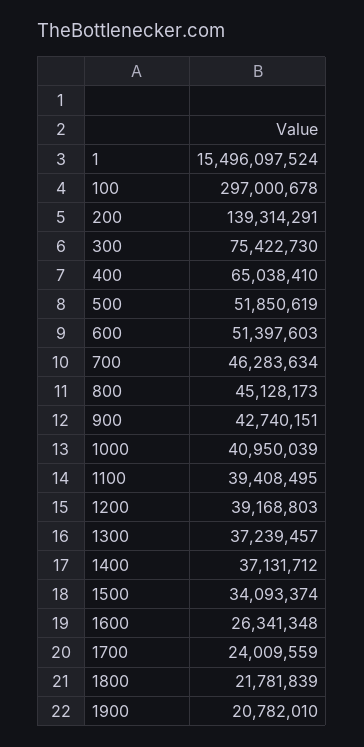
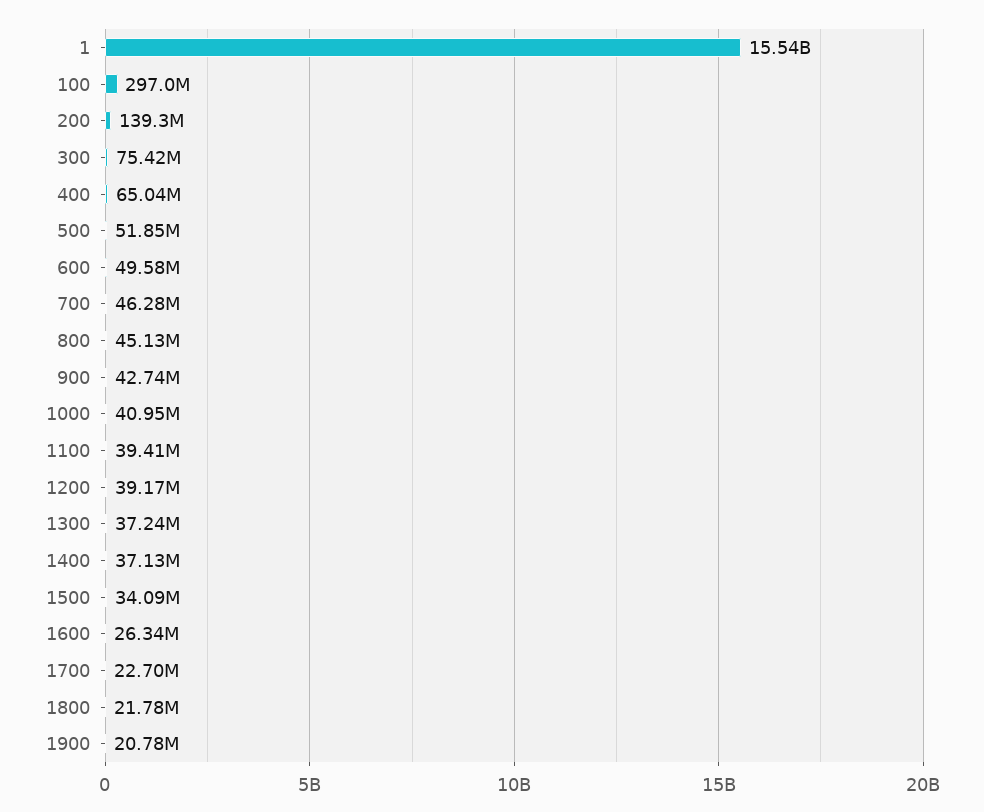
  {
-   "1": 15496097524,
+   "1": 15540000000,
    "100": 297000678,
    "200": 139314291,
    "300": 75422730,
    "400": 65038410,
    "500": 51850619,
-   "600": 51397603,
+   "600": 49580000,
    "700": 46283634,
    "800": 45128173,
    "900": 42740151,
    "1000": 40950039,
    "1100": 39408495,
    "1200": 39168803,
    "1300": 37239457,
    "1400": 37131712,
    "1500": 34093374,
    "1600": 26341348,
-   "1700": 24009559,
+   "1700": 22700000,
    "1800": 21781839,
    "1900": 20782010
  }

